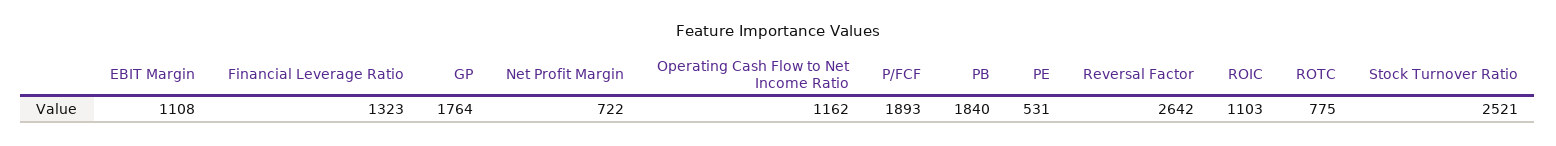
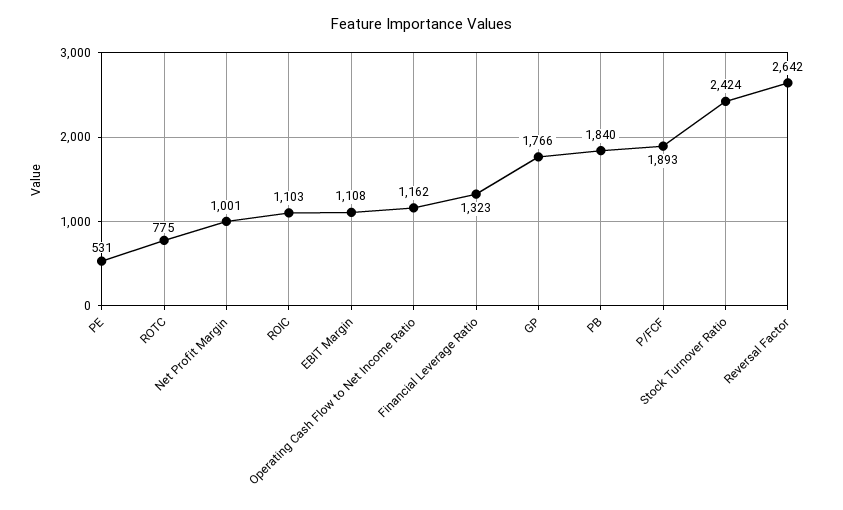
  {
    "EBIT Margin": 1108,
    "Financial Leverage Ratio": 1323,
-   "GP": 1764,
+   "GP": 1766,
-   "Net Profit Margin": 722,
+   "Net Profit Margin": 1001,
    "Operating Cash Flow to Net Income Ratio": 1162,
    "P/FCF": 1893,
    "PB": 1840,
    "PE": 531,
    "Reversal Factor": 2642,
    "ROIC": 1103,
    "ROTC": 775,
-   "Stock Turnover Ratio": 2521
+   "Stock Turnover Ratio": 2424
  }

